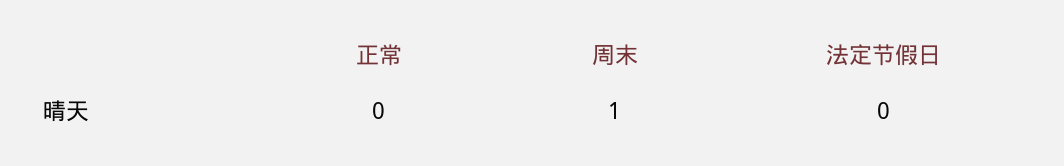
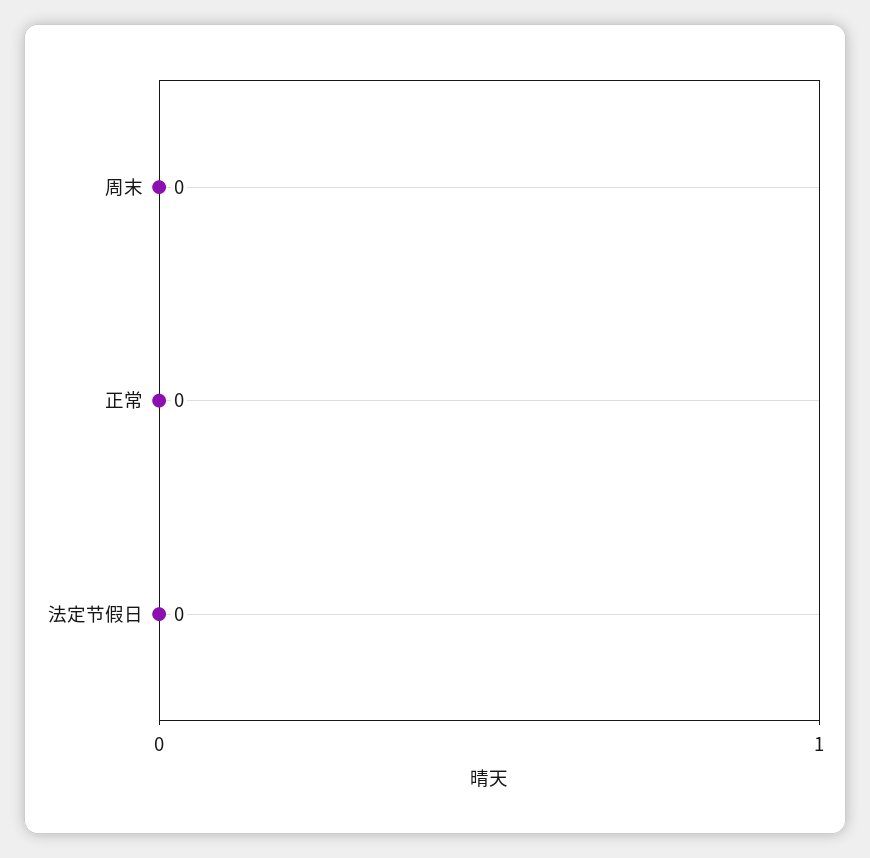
  {
    "正常": 0,
-   "周末": 1,
+   "周末": 0,
    "法定节假日": 0
  }

